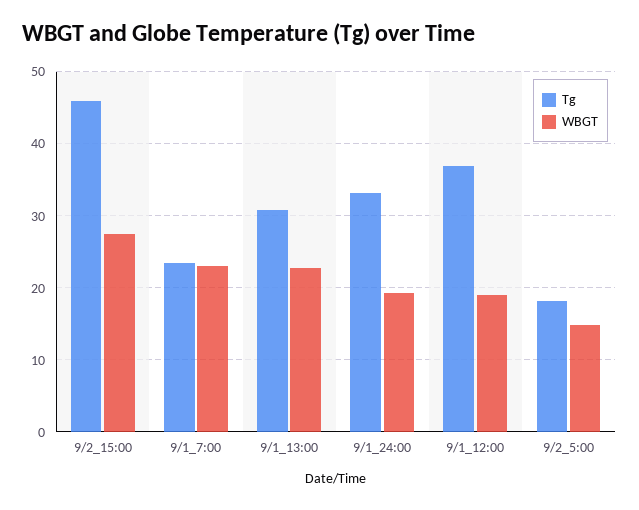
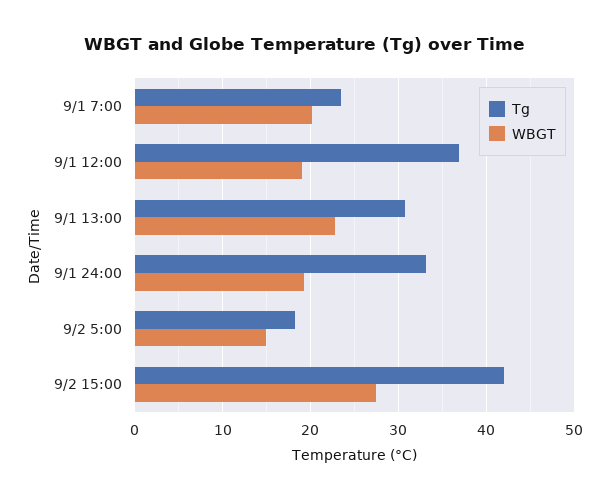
  {
    "Tg": {
-     "9/2_15:00": 46,
+     "9/2_15:00": 42,
      "9/1_7:00": 24,
      "9/1_13:00": 31,
      "9/1_24:00": 33,
      "9/1_12:00": 37,
      "9/2_5:00": 18
    },
    "WBGT": {
      "9/2_15:00": 28,
-     "9/1_7:00": 23,
+     "9/1_7:00": 20,
      "9/1_13:00": 23,
      "9/1_24:00": 19,
      "9/1_12:00": 19,
      "9/2_5:00": 15
    }
  }

